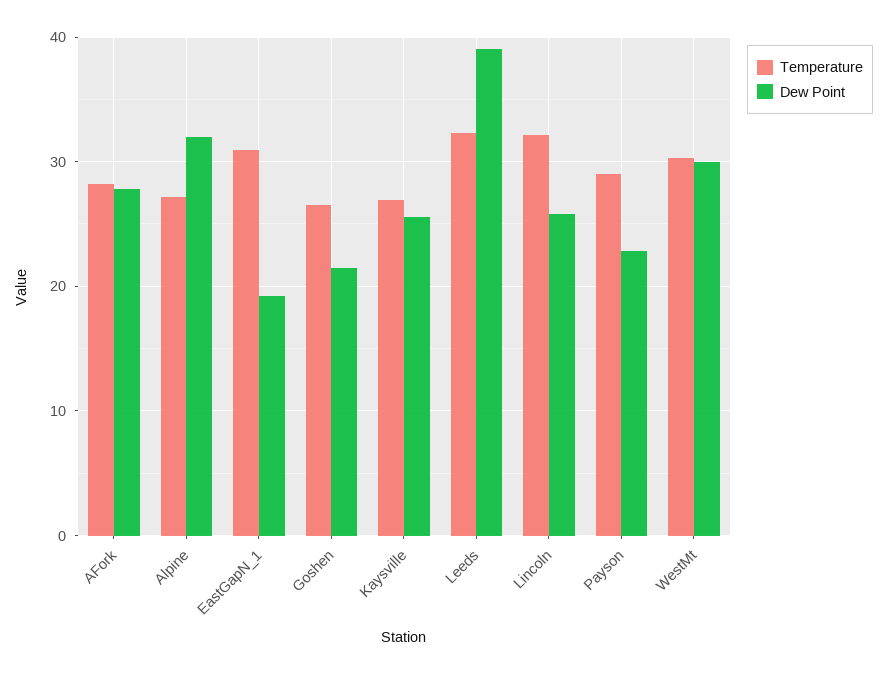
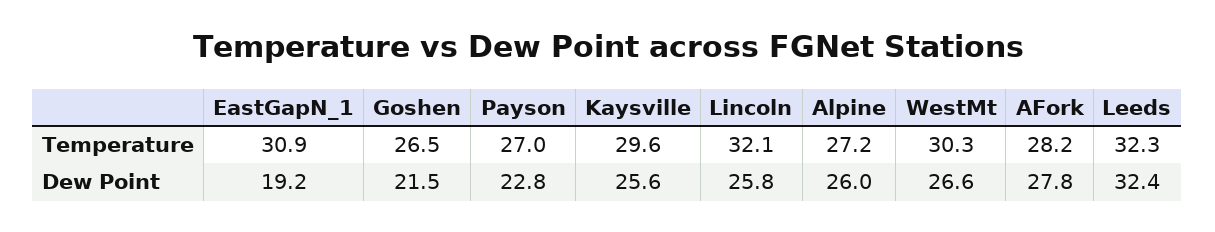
  {
    "Temperature": {
      "AFork": 28.2,
      "Alpine": 27.2,
      "EastGapN_1": 30.9,
      "Goshen": 26.5,
-     "Kaysville": 27,
+     "Kaysville": 29.6,
      "Leeds": 32.3,
      "Lincoln": 32.1,
-     "Payson": 29,
+     "Payson": 27,
      "WestMt": 30.3
    },
    "Dew Point": {
      "AFork": 27.8,
-     "Alpine": 32,
+     "Alpine": 26,
      "EastGapN_1": 19.2,
      "Goshen": 21.5,
      "Kaysville": 25.6,
-     "Leeds": 39,
+     "Leeds": 32.4,
      "Lincoln": 25.8,
      "Payson": 22.8,
-     "WestMt": 30
+     "WestMt": 26.6
    }
  }

